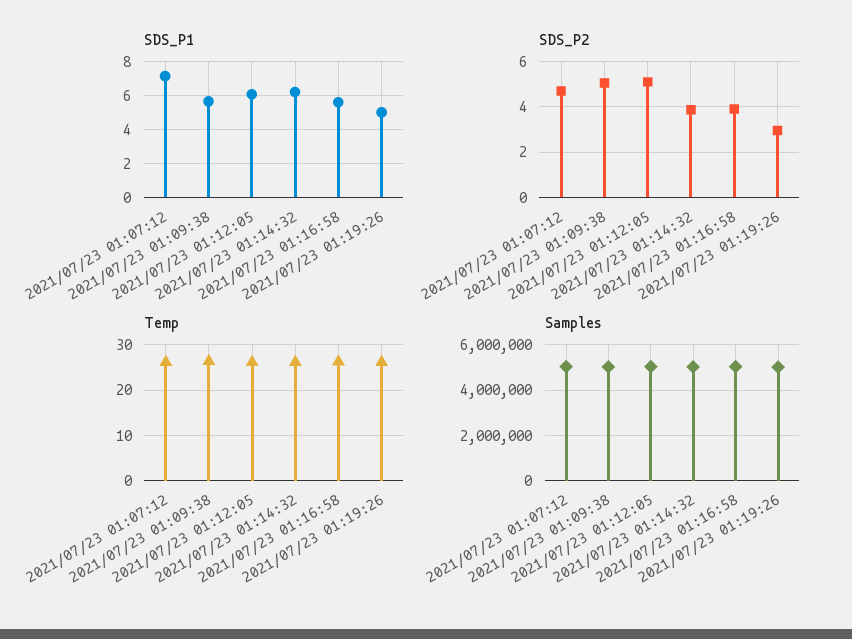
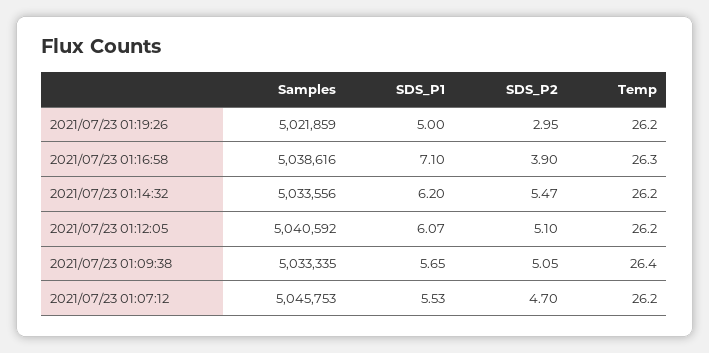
  {
    "SDS_P1": {
-     "2021/07/23 01:07:12": 7,
+     "2021/07/23 01:07:12": 5.53,
      "2021/07/23 01:09:38": 5.65,
      "2021/07/23 01:12:05": 6.07,
      "2021/07/23 01:14:32": 6.2,
-     "2021/07/23 01:16:58": 5.5,
+     "2021/07/23 01:16:58": 7.1,
      "2021/07/23 01:19:26": 5
    },
    "SDS_P2": {
      "2021/07/23 01:07:12": 4.7,
      "2021/07/23 01:09:38": 5.05,
      "2021/07/23 01:12:05": 5.1,
-     "2021/07/23 01:14:32": 4,
+     "2021/07/23 01:14:32": 5.47,
      "2021/07/23 01:16:58": 3.9,
      "2021/07/23 01:19:26": 2.95
    },
    "Temp": {
      "2021/07/23 01:07:12": 26.2,
      "2021/07/23 01:09:38": 26.4,
      "2021/07/23 01:12:05": 26.2,
      "2021/07/23 01:14:32": 26.2,
      "2021/07/23 01:16:58": 26.3,
      "2021/07/23 01:19:26": 26.2
    },
    "Samples": {
      "2021/07/23 01:07:12": 5045753,
      "2021/07/23 01:09:38": 5033335,
      "2021/07/23 01:12:05": 5040592,
      "2021/07/23 01:14:32": 5033556,
      "2021/07/23 01:16:58": 5038616,
      "2021/07/23 01:19:26": 5021859
    }
  }

